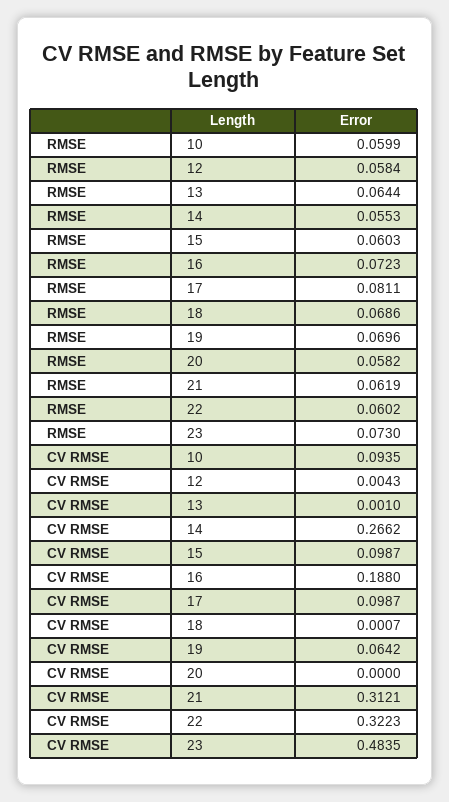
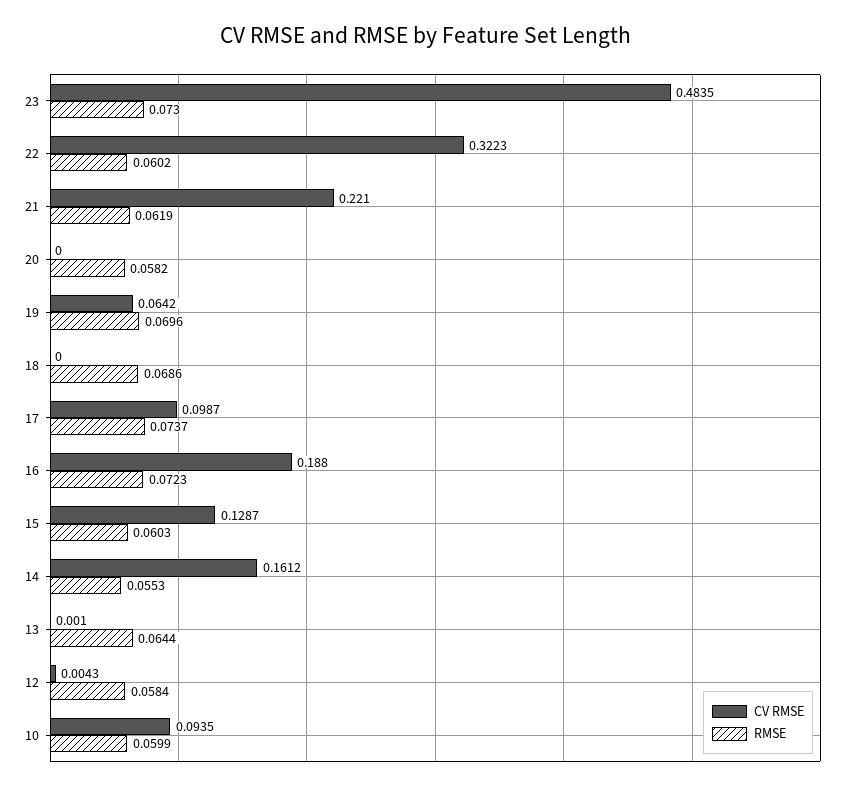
  {
    "RMSE": {
      "10": 0.0599,
      "12": 0.0584,
      "13": 0.0644,
      "14": 0.0553,
      "15": 0.0603,
      "16": 0.0723,
-     "17": 0.0811,
+     "17": 0.0737,
      "18": 0.0686,
      "19": 0.0696,
      "20": 0.0582,
      "21": 0.0619,
      "22": 0.0602,
      "23": 0.073
    },
    "CV RMSE": {
      "10": 0.0935,
      "12": 0.0043,
      "13": 0.001,
-     "14": 0.2662,
+     "14": 0.1612,
-     "15": 0.0987,
+     "15": 0.1287,
      "16": 0.188,
      "17": 0.0987,
-     "18": 0.0007,
+     "18": 0,
      "19": 0.0642,
      "20": 0,
-     "21": 0.3121,
+     "21": 0.221,
      "22": 0.3223,
      "23": 0.4835
    }
  }

